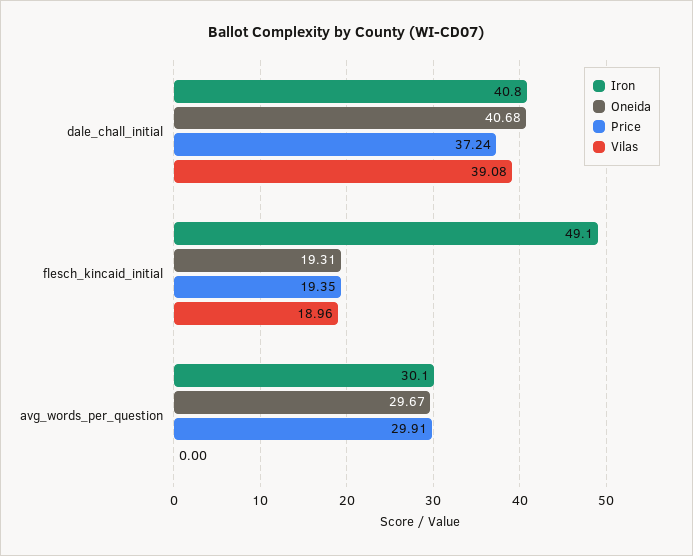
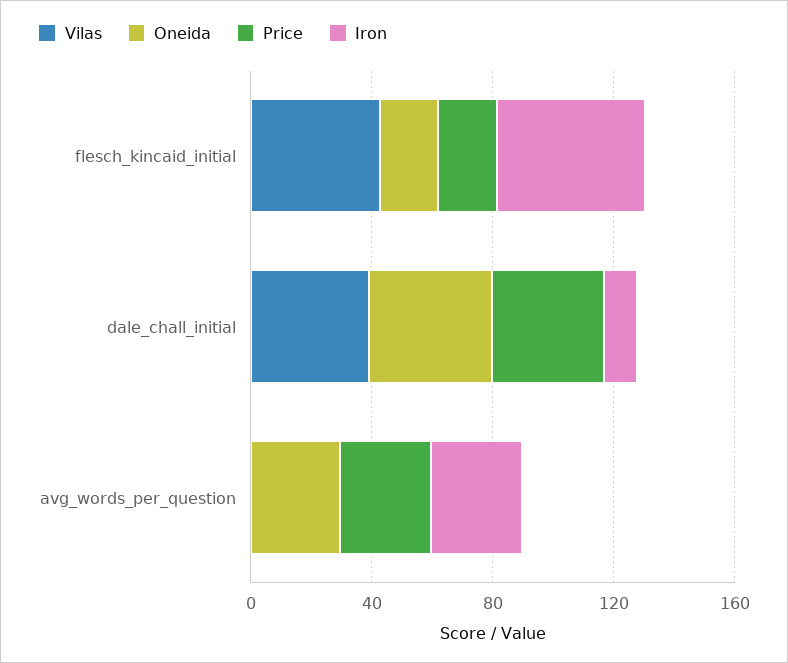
  {
    "Iron": {
-     "dale_chall_initial": 40.8,
+     "dale_chall_initial": 10,
      "flesch_kincaid_initial": 49.1,
      "avg_words_per_question": 30.1
    },
    "Oneida": {
      "dale_chall_initial": 40.68,
      "flesch_kincaid_initial": 19.31,
      "avg_words_per_question": 29.67
    },
    "Price": {
      "dale_chall_initial": 37.24,
      "flesch_kincaid_initial": 19.35,
      "avg_words_per_question": 29.91
    },
    "Vilas": {
      "dale_chall_initial": 39.08,
-     "flesch_kincaid_initial": 18.96,
+     "flesch_kincaid_initial": 40,
      "avg_words_per_question": 0
    }
  }

